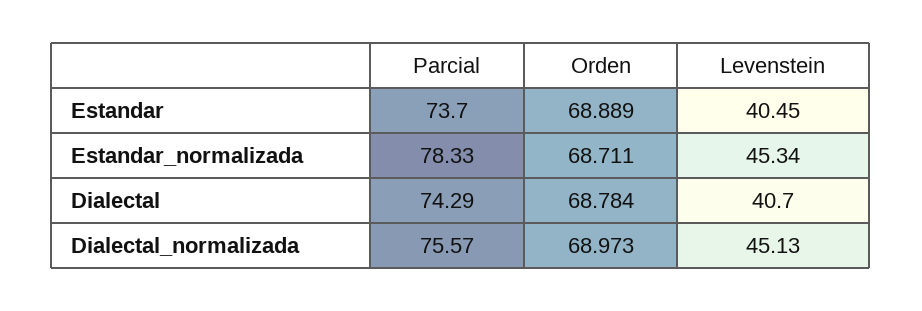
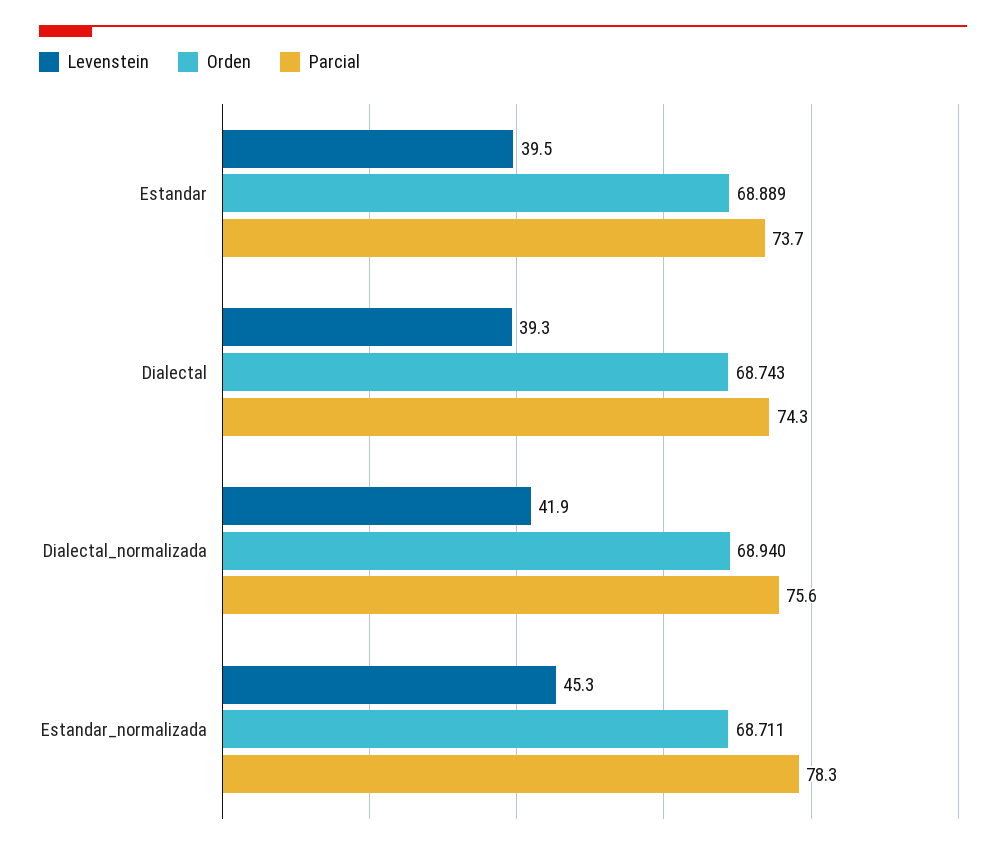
  {
    "Parcial": {
      "Estandar": 73.7,
      "Estandar_normalizada": 78.33,
      "Dialectal": 74.29,
      "Dialectal_normalizada": 75.57
    },
    "Orden": {
      "Estandar": 68.889,
      "Estandar_normalizada": 68.711,
-     "Dialectal": 68.784,
+     "Dialectal": 68.743,
-     "Dialectal_normalizada": 68.973
+     "Dialectal_normalizada": 68.94
    },
    "Levenstein": {
-     "Estandar": 40.45,
+     "Estandar": 39.5,
      "Estandar_normalizada": 45.34,
-     "Dialectal": 40.7,
+     "Dialectal": 39.3,
-     "Dialectal_normalizada": 45.13
+     "Dialectal_normalizada": 41.9
    }
  }

